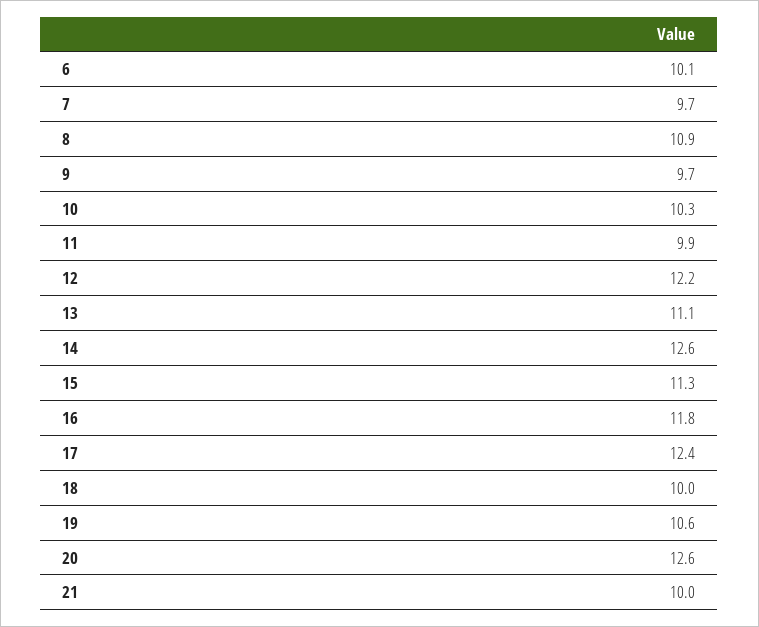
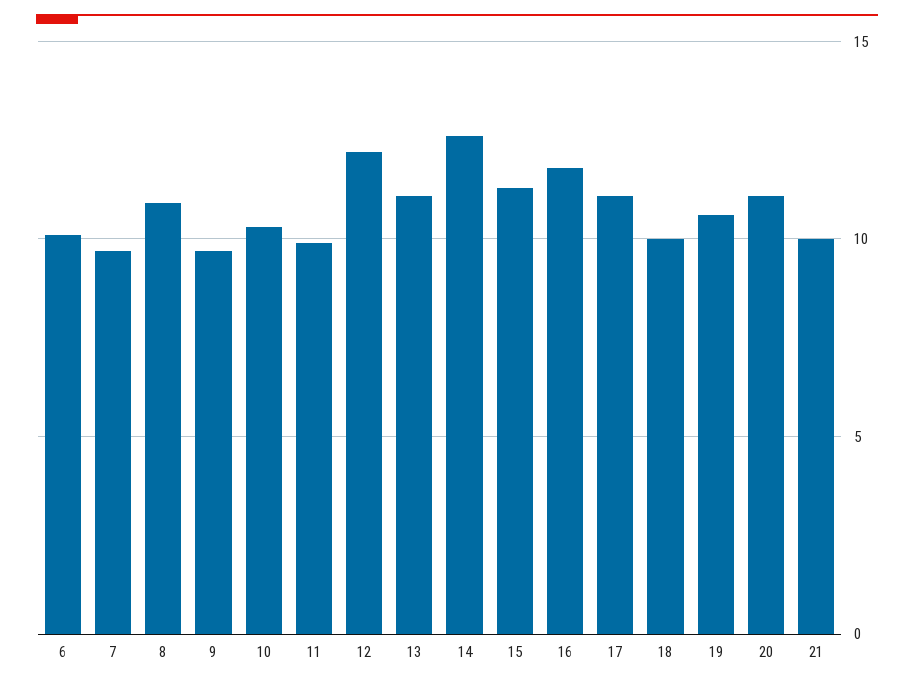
  {
    "6": 10.1,
    "7": 9.7,
    "8": 10.9,
    "9": 9.7,
    "10": 10.3,
    "11": 9.9,
    "12": 12.2,
    "13": 11.1,
    "14": 12.6,
    "15": 11.3,
    "16": 11.8,
-   "17": 12.4,
+   "17": 11,
    "18": 10,
    "19": 10.6,
-   "20": 12.6,
+   "20": 11,
    "21": 10
  }

